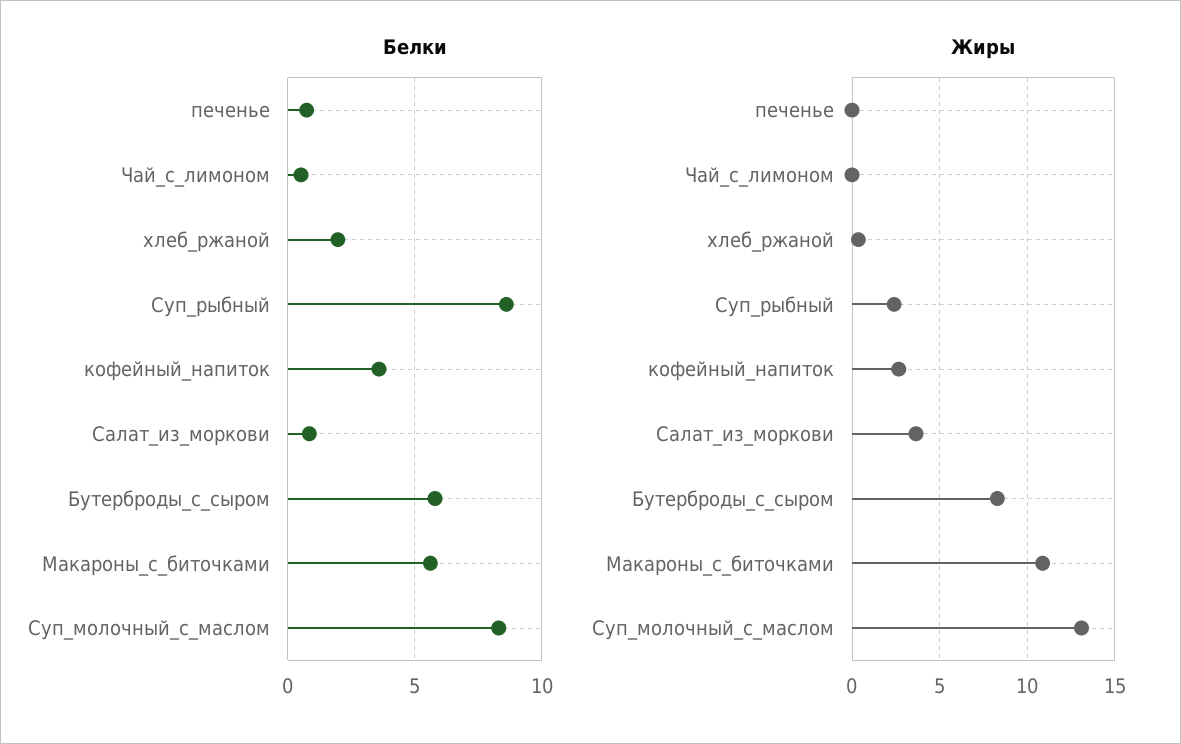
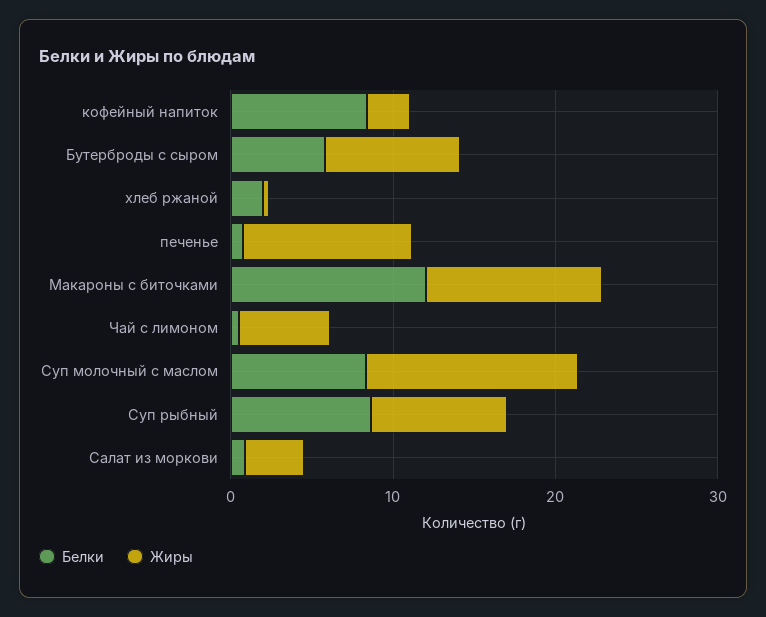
  {
    "Белки": {
      "печенье": 1,
      "Чай_с_лимоном": 0.5,
      "хлеб_ржаной": 2,
      "Суп_рыбный": 8.5,
-     "кофейный_напиток": 3.5,
+     "кофейный_напиток": 8,
      "Салат_из_моркови": 1,
      "Бутерброды_с_сыром": 6,
-     "Макароны_с_биточками": 5.5,
+     "Макароны_с_биточками": 12,
      "Суп_молочный_с_маслом": 8.5
    },
    "Жиры": {
-     "печенье": 0,
+     "печенье": 10,
-     "Чай_с_лимоном": 0,
+     "Чай_с_лимоном": 6,
      "хлеб_ржаной": 0.5,
-     "Суп_рыбный": 2.5,
+     "Суп_рыбный": 8,
      "кофейный_напиток": 2.5,
      "Салат_из_моркови": 3.5,
      "Бутерброды_с_сыром": 8.5,
      "Макароны_с_биточками": 11,
      "Суп_молочный_с_маслом": 13
    }
  }

